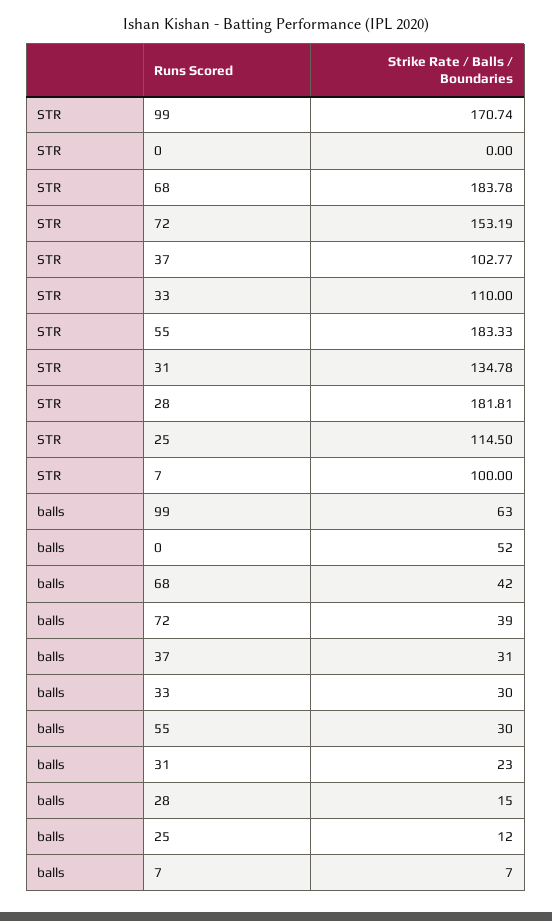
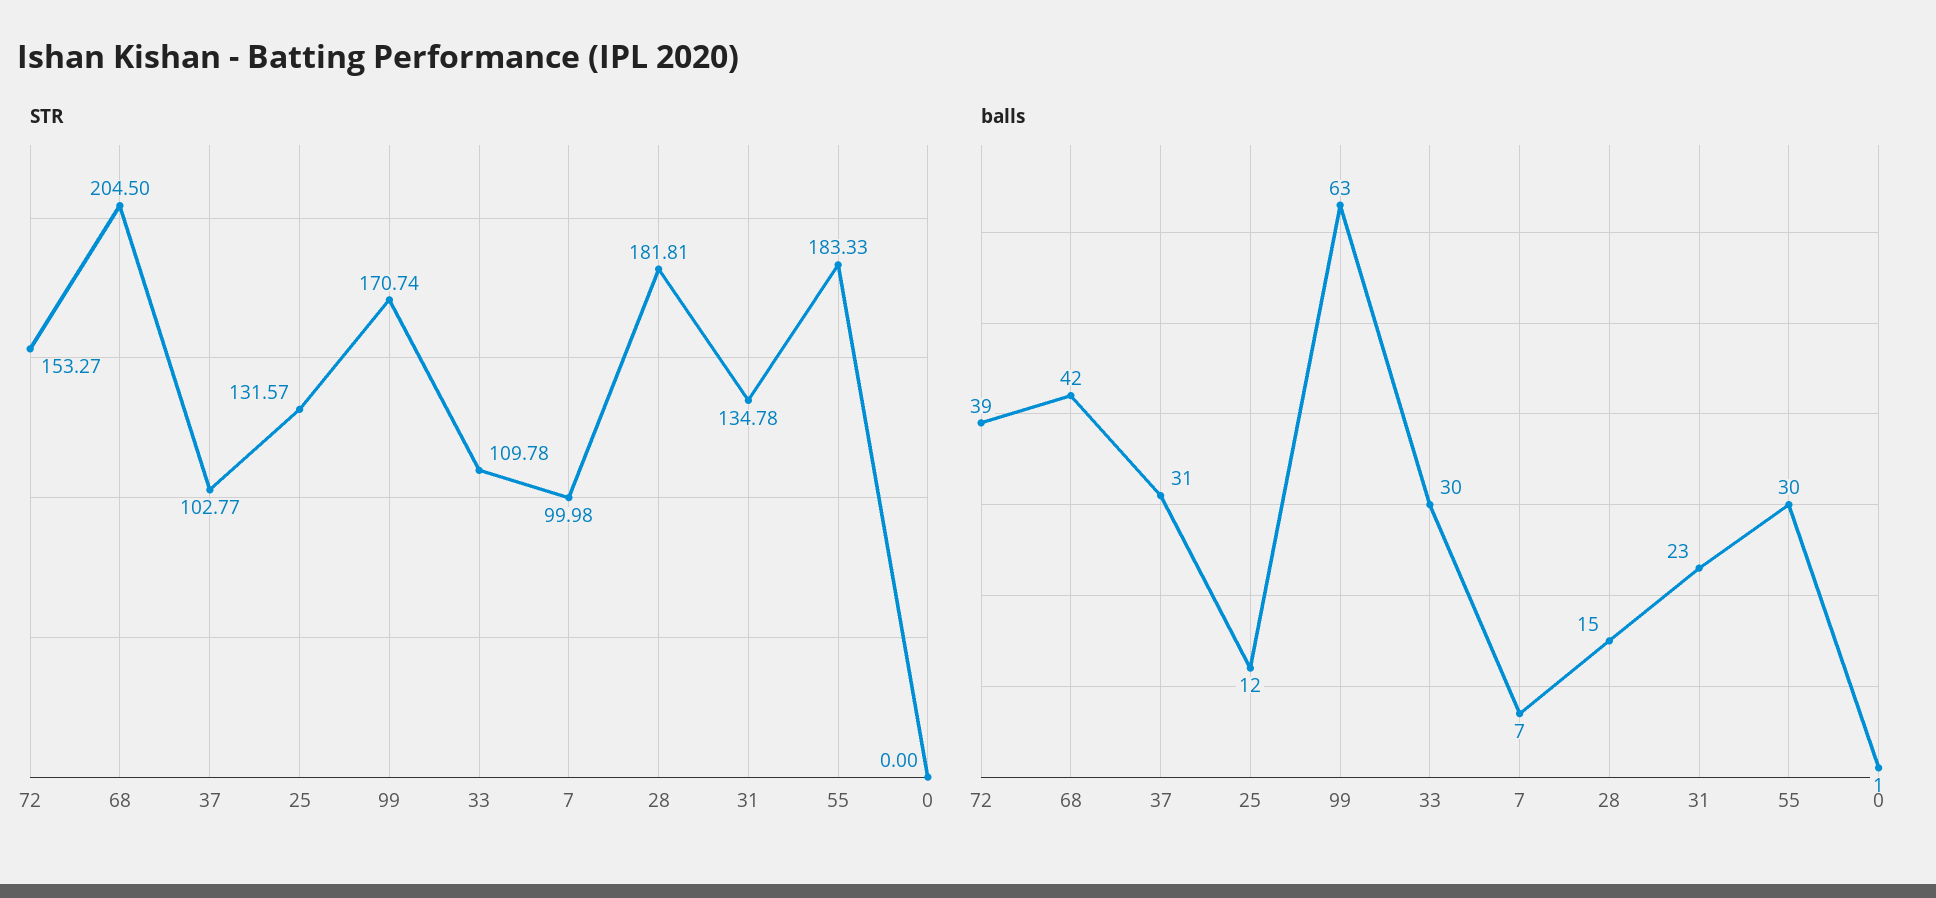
  {
    "STR": {
      "99": 170.74,
      "0": 0,
-     "68": 183.78,
+     "68": 204.5,
-     "72": 153.19,
+     "72": 153.27,
      "37": 102.77,
-     "33": 110,
+     "33": 109.78,
      "55": 183.33,
      "31": 134.78,
      "28": 181.81,
-     "25": 114.5,
+     "25": 131.57,
-     "7": 100
+     "7": 99.98
    },
    "balls": {
      "99": 63,
-     "0": 52,
+     "0": 1,
      "68": 42,
      "72": 39,
      "37": 31,
      "33": 30,
      "55": 30,
      "31": 23,
      "28": 15,
      "25": 12,
      "7": 7
    }
  }

